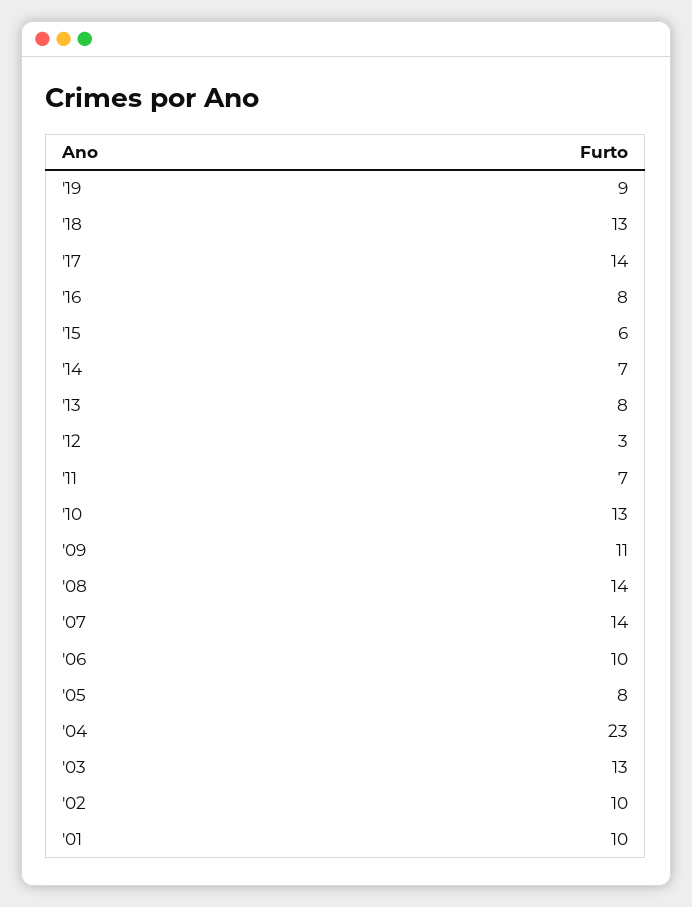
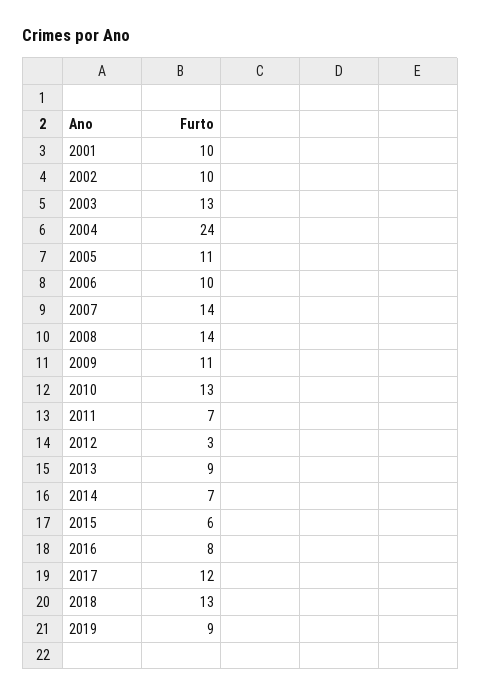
  {
    "'19": 9,
    "'18": 13,
-   "'17": 14,
+   "'17": 12,
    "'16": 8,
    "'15": 6,
    "'14": 7,
-   "'13": 8,
+   "'13": 9,
    "'12": 3,
    "'11": 7,
    "'10": 13,
    "'09": 11,
    "'08": 14,
    "'07": 14,
    "'06": 10,
-   "'05": 8,
+   "'05": 11,
-   "'04": 23,
+   "'04": 24,
    "'03": 13,
    "'02": 10,
    "'01": 10
  }

